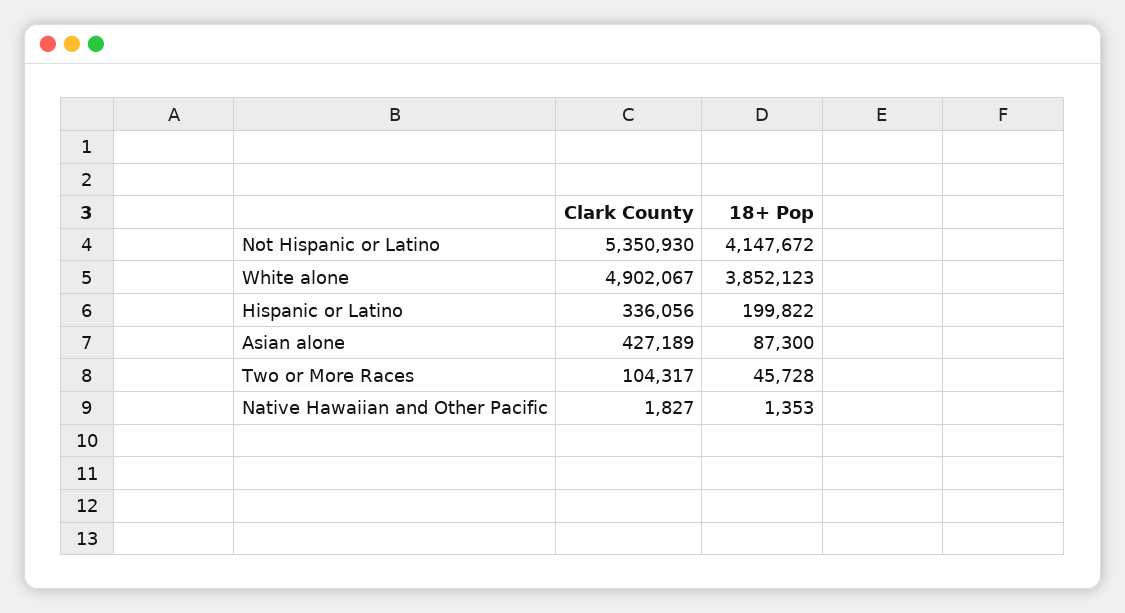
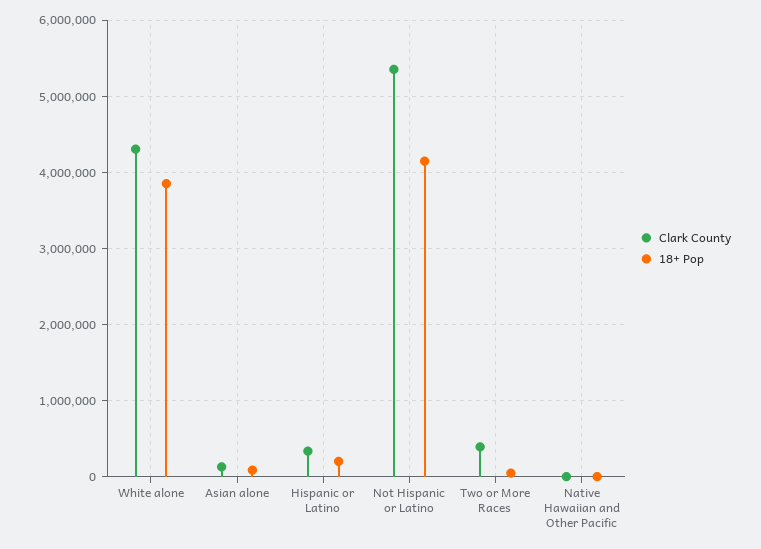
  {
    "Clark County": {
      "Not Hispanic or Latino": 5350930,
-     "White alone": 4902067,
+     "White alone": 4300000,
      "Hispanic or Latino": 336056,
-     "Asian alone": 427189,
+     "Asian alone": 100000,
-     "Two or More Races": 104317,
+     "Two or More Races": 400000,
      "Native Hawaiian and Other Pacific": 1827
    },
    "18+ Pop": {
      "Not Hispanic or Latino": 4147672,
      "White alone": 3852123,
      "Hispanic or Latino": 199822,
      "Asian alone": 87300,
      "Two or More Races": 45728,
      "Native Hawaiian and Other Pacific": 1353
    }
  }

